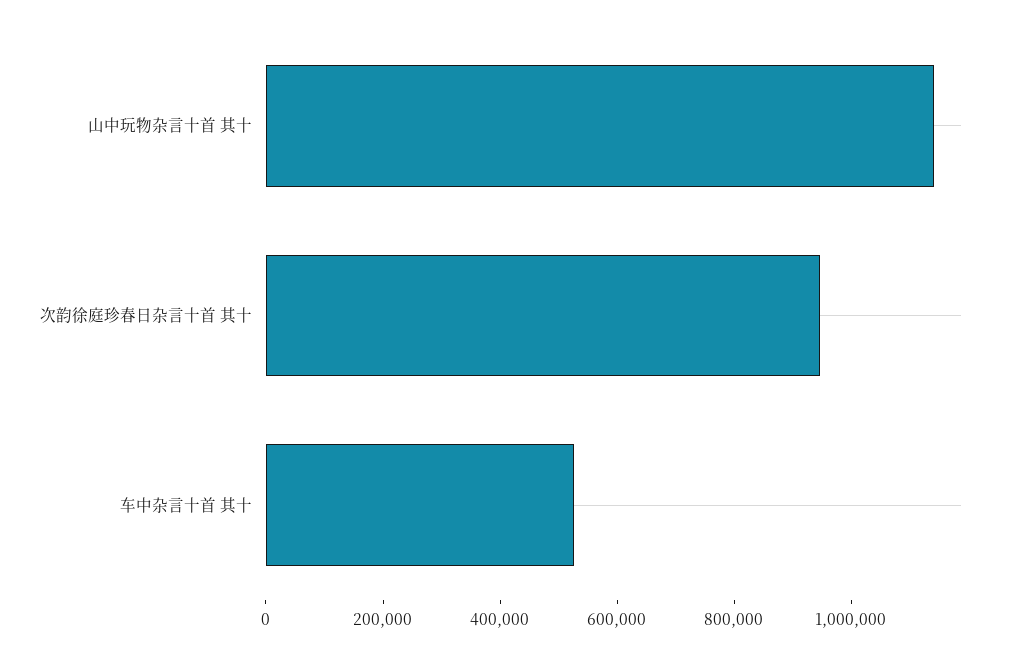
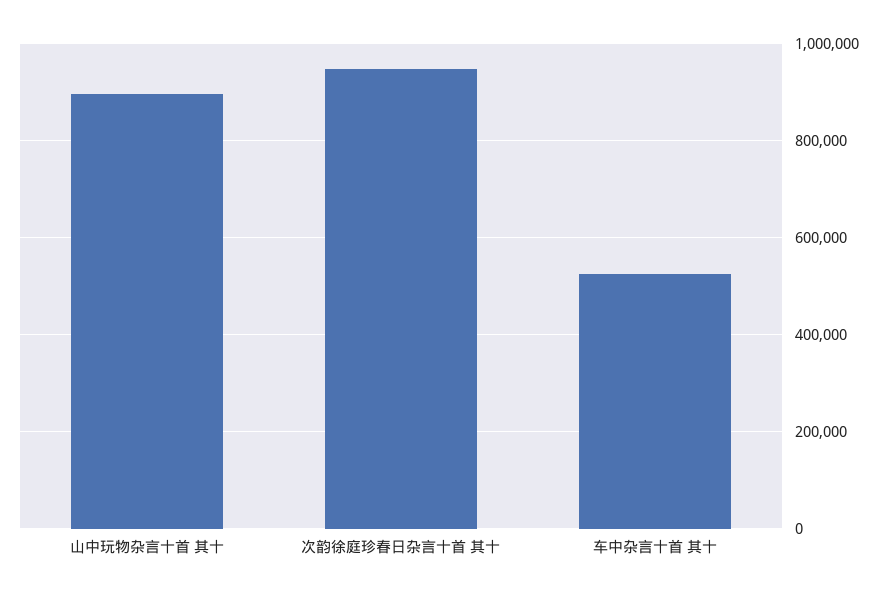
  {
-   "山中玩物杂言十首 其十": 1150000,
+   "山中玩物杂言十首 其十": 900000,
    "次韵徐庭珍春日杂言十首 其十": 940000,
    "车中杂言十首 其十": 520000
  }

